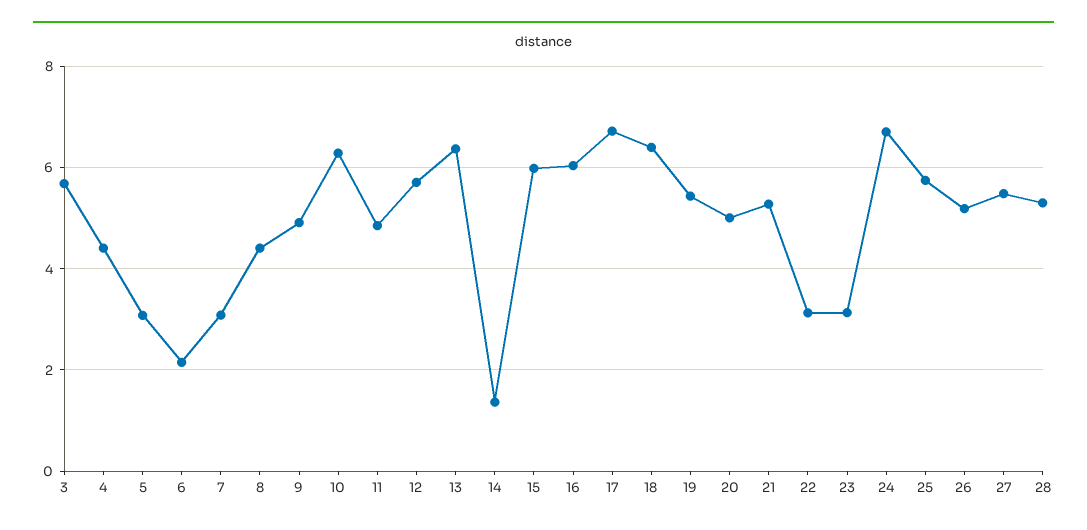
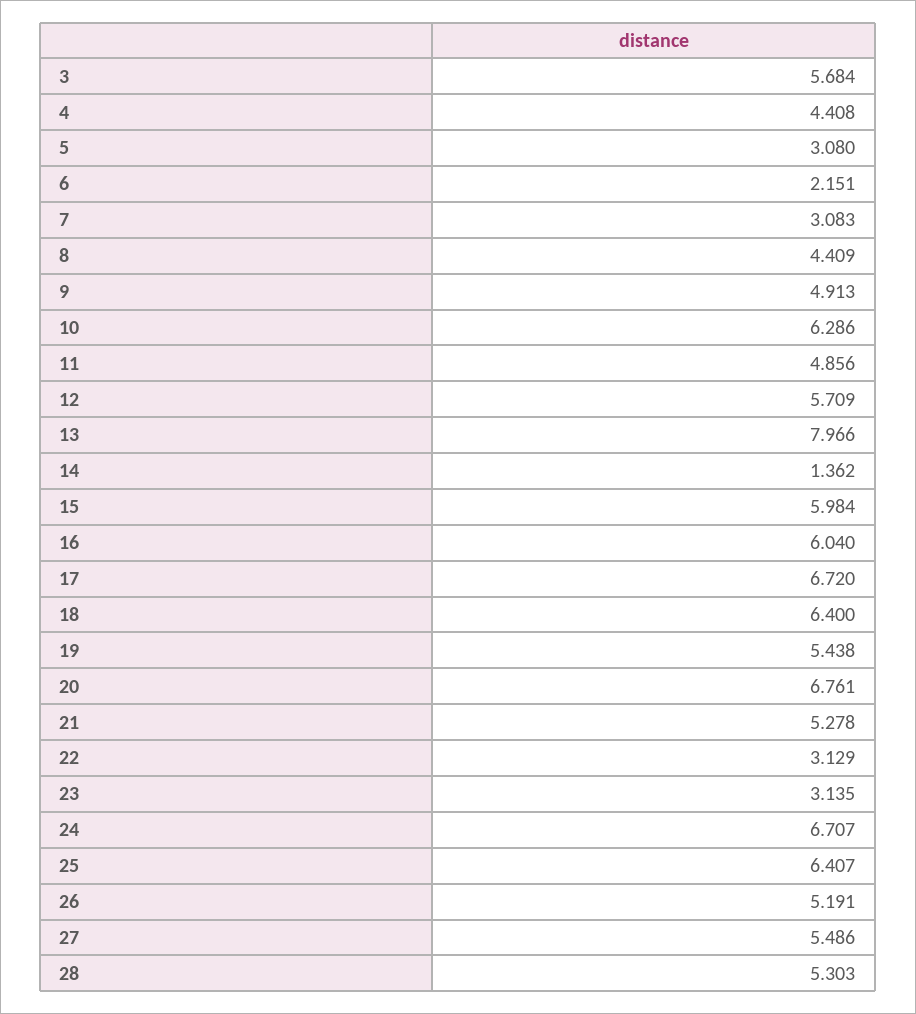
  {
    "3": 5.684,
    "4": 4.408,
    "5": 3.08,
    "6": 2.151,
    "7": 3.083,
    "8": 4.409,
    "9": 4.913,
    "10": 6.286,
    "11": 4.856,
    "12": 5.709,
-   "13": 6.4,
+   "13": 7.966,
    "14": 1.362,
    "15": 5.984,
    "16": 6.04,
    "17": 6.72,
    "18": 6.4,
    "19": 5.438,
-   "20": 5,
+   "20": 6.761,
    "21": 5.278,
    "22": 3.129,
    "23": 3.135,
    "24": 6.707,
-   "25": 5.8,
+   "25": 6.407,
    "26": 5.191,
    "27": 5.486,
    "28": 5.303
  }

